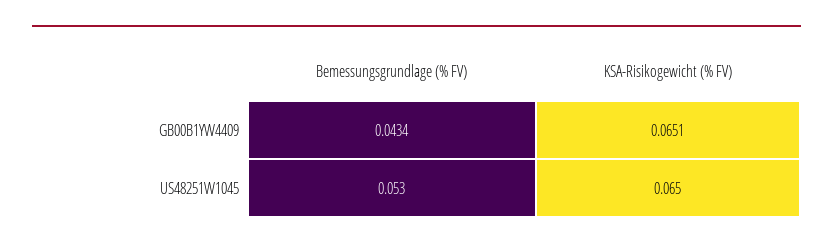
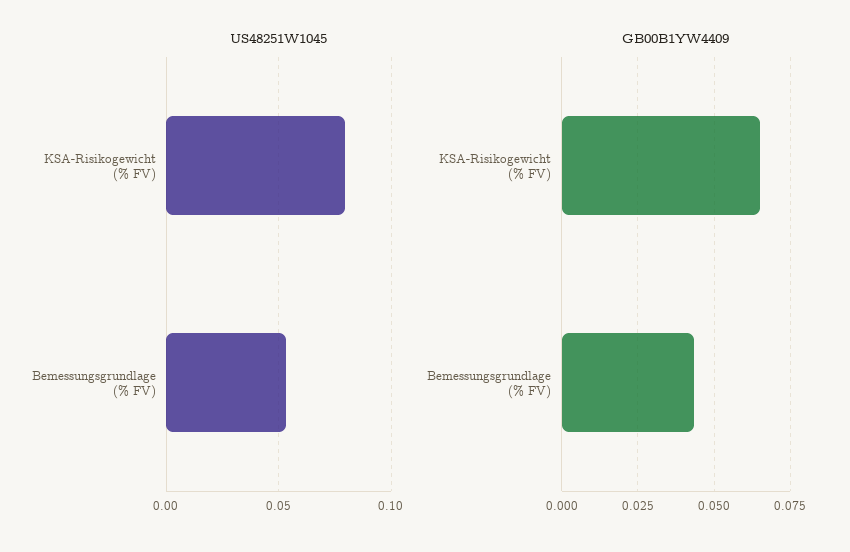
  {
    "GB00B1YW4409": {
      "Bemessungsgrundlage (% FV)": 0.0434,
      "KSA-Risikogewicht (% FV)": 0.0651
    },
    "US48251W1045": {
      "Bemessungsgrundlage (% FV)": 0.053,
-     "KSA-Risikogewicht (% FV)": 0.065
+     "KSA-Risikogewicht (% FV)": 0.08
    }
  }

